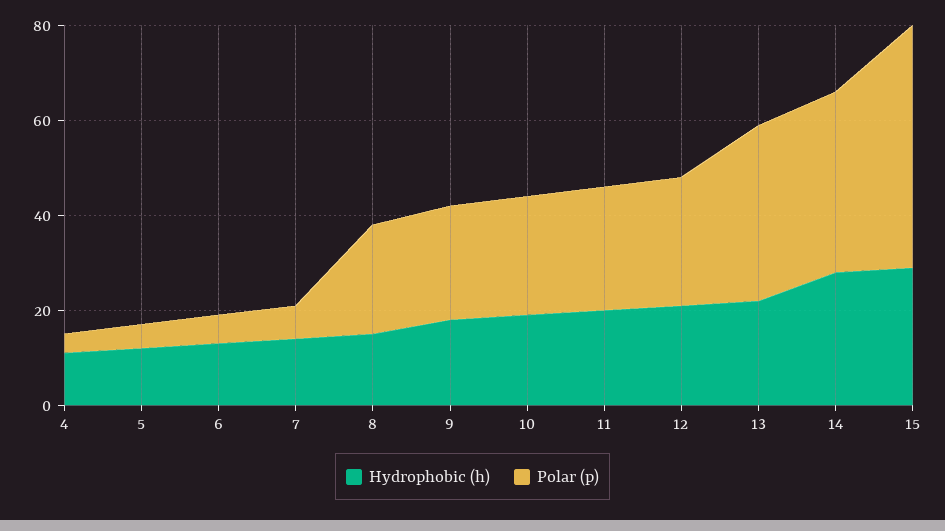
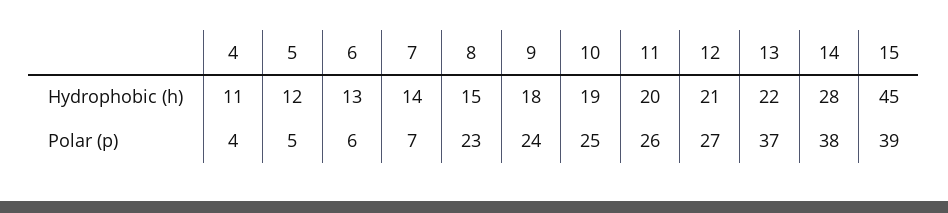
  {
    "Hydrophobic (h)": {
      "4": 11,
      "5": 12,
      "6": 13,
      "7": 14,
      "8": 15,
      "9": 18,
      "10": 19,
      "11": 20,
      "12": 21,
      "13": 22,
      "14": 28,
-     "15": 30
+     "15": 45
    },
    "Polar (p)": {
      "4": 4,
      "5": 5,
      "6": 6,
      "7": 7,
      "8": 23,
      "9": 24,
      "10": 25,
      "11": 26,
      "12": 27,
      "13": 37,
      "14": 38,
-     "15": 50
+     "15": 39
    }
  }

